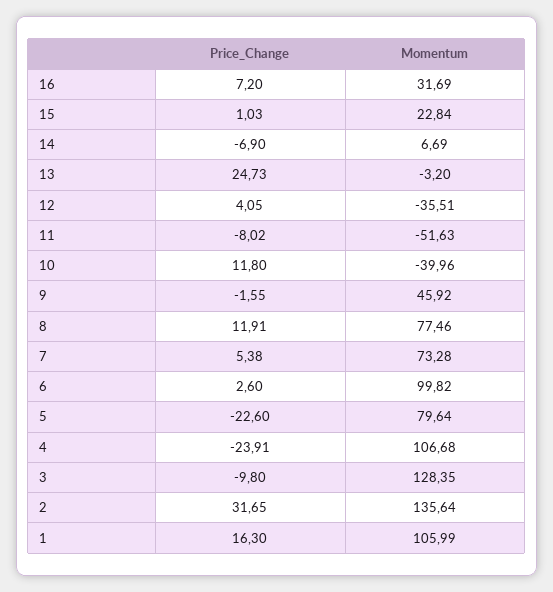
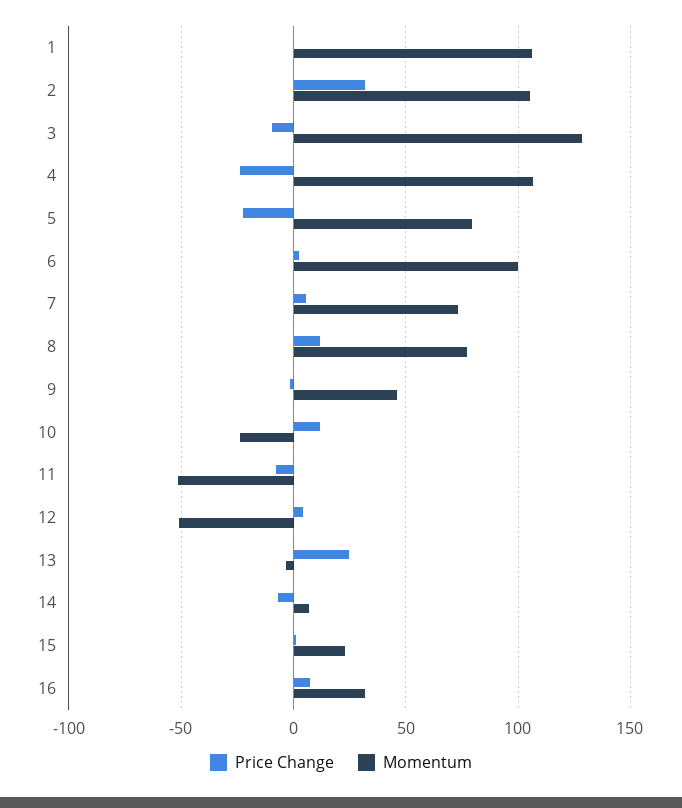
  {
    "Price_Change": {
      "16": 7.2,
      "15": 1.03,
      "14": -6.9,
      "13": 24.73,
      "12": 4.05,
      "11": -8.02,
      "10": 11.8,
      "9": -1.55,
      "8": 11.91,
      "7": 5.38,
      "6": 2.6,
      "5": -22.6,
      "4": -23.91,
      "3": -9.8,
      "2": 31.65,
-     "1": 16.3
+     "1": 0
    },
    "Momentum": {
      "16": 31.69,
      "15": 22.84,
      "14": 6.69,
      "13": -3.2,
-     "12": -35.51,
+     "12": -50,
      "11": -51.63,
-     "10": -39.96,
+     "10": -25,
      "9": 45.92,
      "8": 77.46,
      "7": 73.28,
      "6": 99.82,
      "5": 79.64,
      "4": 106.68,
      "3": 128.35,
-     "2": 135.64,
+     "2": 105,
      "1": 105.99
    }
  }

